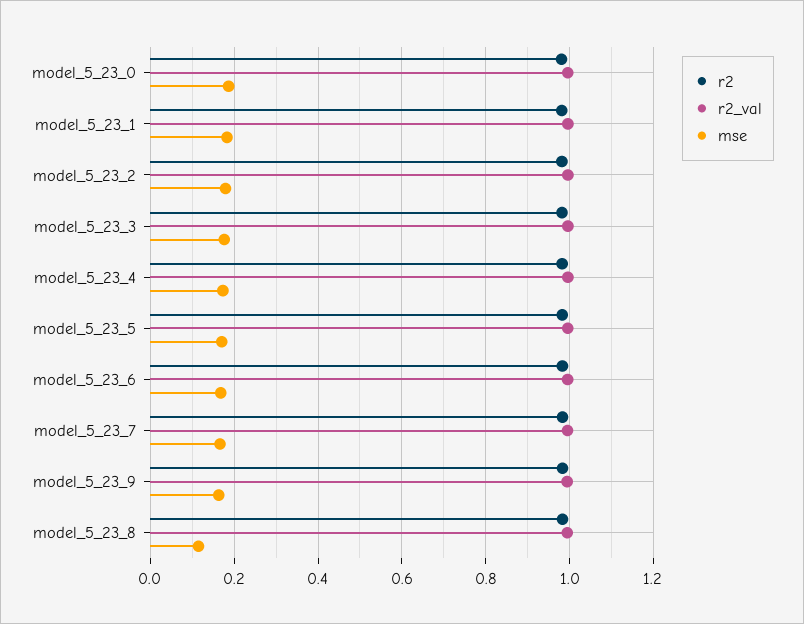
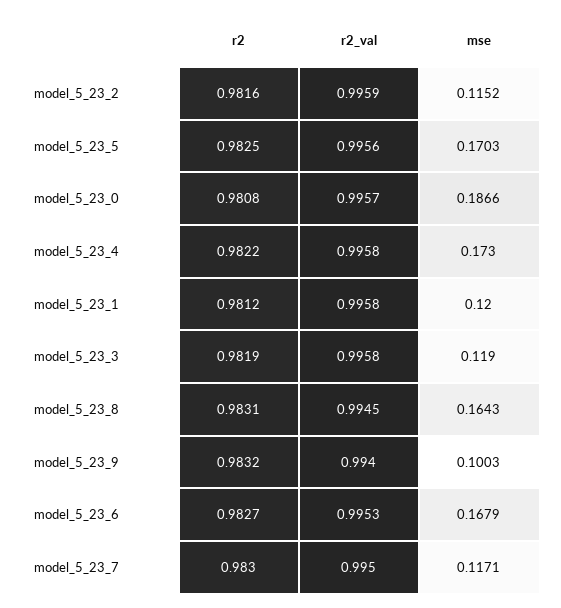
  {
    "r2": {
      "model_5_23_0": 0.9808,
      "model_5_23_1": 0.9812,
      "model_5_23_2": 0.9816,
      "model_5_23_3": 0.9819,
      "model_5_23_4": 0.9822,
      "model_5_23_5": 0.9825,
      "model_5_23_6": 0.9827,
      "model_5_23_7": 0.983,
      "model_5_23_9": 0.9832,
      "model_5_23_8": 0.9831
    },
    "r2_val": {
      "model_5_23_0": 0.9957,
      "model_5_23_1": 0.9958,
      "model_5_23_2": 0.9959,
      "model_5_23_3": 0.9958,
      "model_5_23_4": 0.9958,
      "model_5_23_5": 0.9956,
      "model_5_23_6": 0.9953,
      "model_5_23_7": 0.995,
      "model_5_23_9": 0.994,
      "model_5_23_8": 0.9945
    },
    "mse": {
      "model_5_23_0": 0.1866,
-     "model_5_23_1": 0.18,
+     "model_5_23_1": 0.12,
-     "model_5_23_2": 0.18,
+     "model_5_23_2": 0.1152,
-     "model_5_23_3": 0.18,
+     "model_5_23_3": 0.119,
      "model_5_23_4": 0.173,
      "model_5_23_5": 0.1703,
      "model_5_23_6": 0.1679,
-     "model_5_23_7": 0.16,
+     "model_5_23_7": 0.1171,
-     "model_5_23_9": 0.16,
+     "model_5_23_9": 0.1003,
-     "model_5_23_8": 0.12
+     "model_5_23_8": 0.1643
    }
  }

